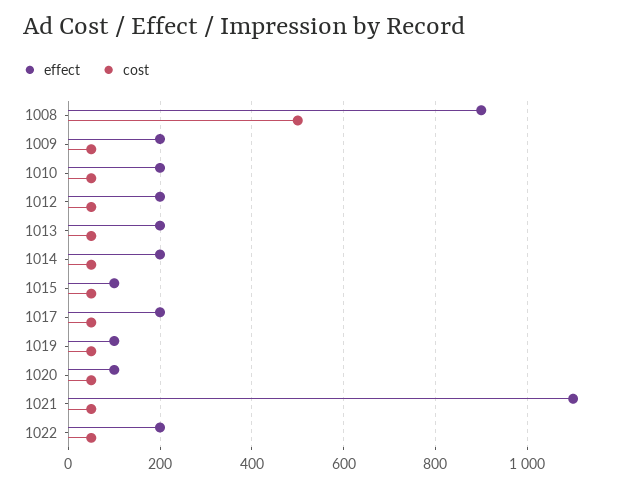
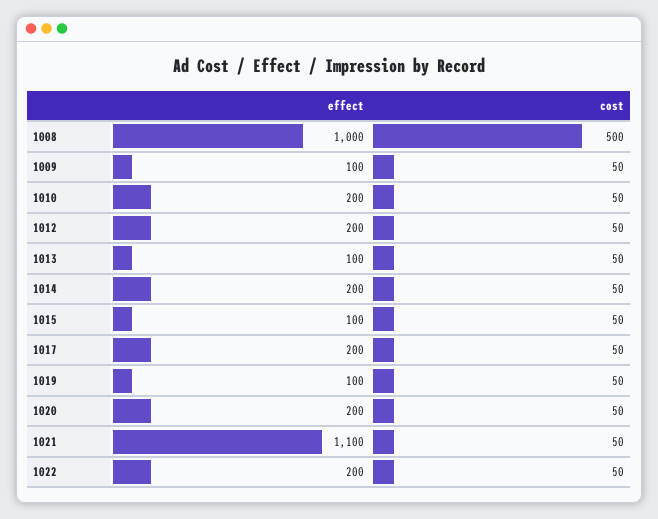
  {
    "effect": {
-     "1008": 900,
+     "1008": 1000,
-     "1009": 200,
+     "1009": 100,
      "1010": 200,
      "1012": 200,
-     "1013": 200,
+     "1013": 100,
      "1014": 200,
      "1015": 100,
      "1017": 200,
      "1019": 100,
-     "1020": 100,
+     "1020": 200,
      "1021": 1100,
      "1022": 200
    },
    "cost": {
      "1008": 500,
      "1009": 50,
      "1010": 50,
      "1012": 50,
      "1013": 50,
      "1014": 50,
      "1015": 50,
      "1017": 50,
      "1019": 50,
      "1020": 50,
      "1021": 50,
      "1022": 50
    }
  }

